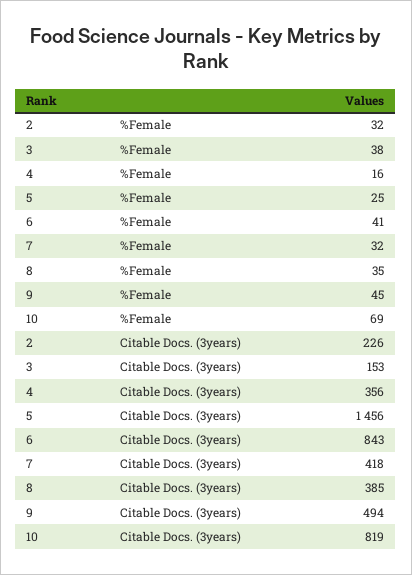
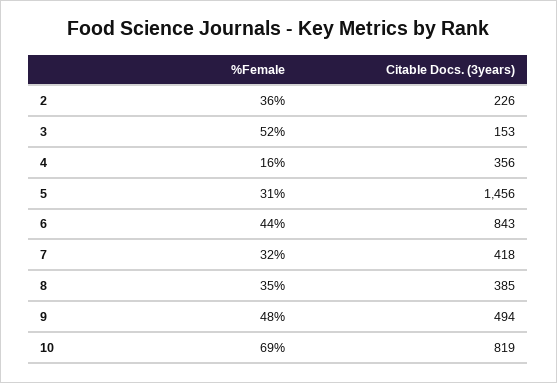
  {
    "2": {
-     "%Female": 32,
+     "%Female": 36,
      "Citable Docs. (3years)": 226
    },
    "3": {
-     "%Female": 38,
+     "%Female": 52,
      "Citable Docs. (3years)": 153
    },
    "4": {
      "%Female": 16,
      "Citable Docs. (3years)": 356
    },
    "5": {
-     "%Female": 25,
+     "%Female": 31,
      "Citable Docs. (3years)": 1456
    },
    "6": {
-     "%Female": 41,
+     "%Female": 44,
      "Citable Docs. (3years)": 843
    },
    "7": {
      "%Female": 32,
      "Citable Docs. (3years)": 418
    },
    "8": {
      "%Female": 35,
      "Citable Docs. (3years)": 385
    },
    "9": {
-     "%Female": 45,
+     "%Female": 48,
      "Citable Docs. (3years)": 494
    },
    "10": {
      "%Female": 69,
      "Citable Docs. (3years)": 819
    }
  }

